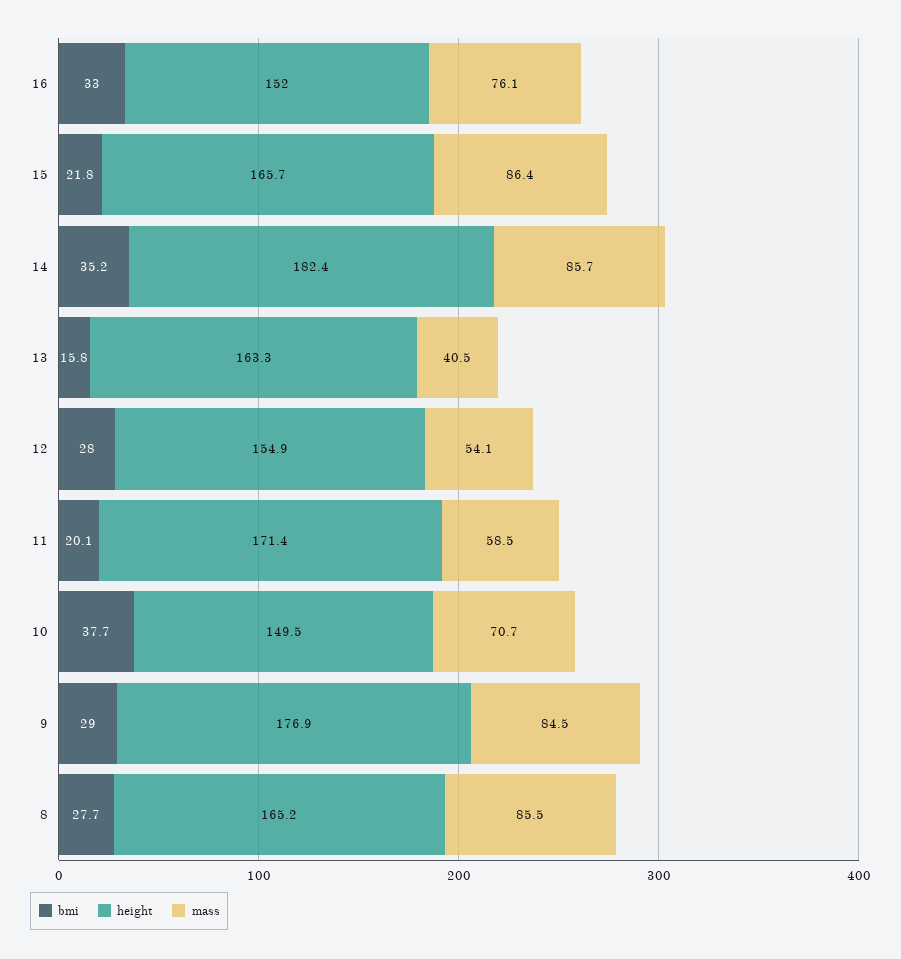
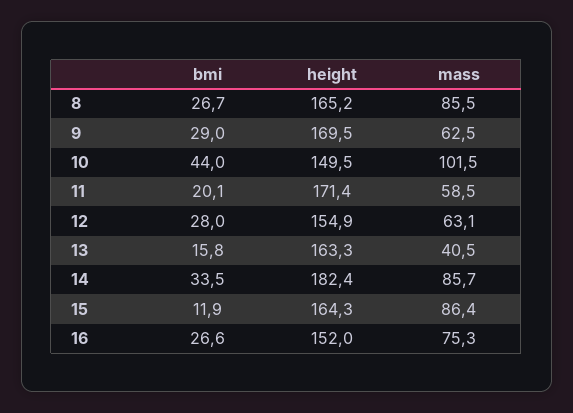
  {
    "bmi": {
-     "16": 33,
+     "16": 26.6,
-     "15": 21.8,
+     "15": 11.9,
-     "14": 35.2,
+     "14": 33.5,
      "13": 15.8,
      "12": 28,
      "11": 20.1,
-     "10": 37.7,
+     "10": 44,
      "9": 29,
-     "8": 27.7
+     "8": 26.7
    },
    "height": {
      "16": 152,
-     "15": 165.7,
+     "15": 164.3,
      "14": 182.4,
      "13": 163.3,
      "12": 154.9,
      "11": 171.4,
      "10": 149.5,
-     "9": 176.9,
+     "9": 169.5,
      "8": 165.2
    },
    "mass": {
-     "16": 76.1,
+     "16": 75.3,
      "15": 86.4,
      "14": 85.7,
      "13": 40.5,
-     "12": 54.1,
+     "12": 63.1,
      "11": 58.5,
-     "10": 70.7,
+     "10": 101.5,
-     "9": 84.5,
+     "9": 62.5,
      "8": 85.5
    }
  }

